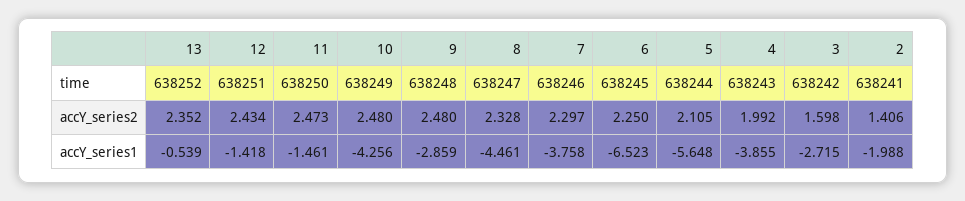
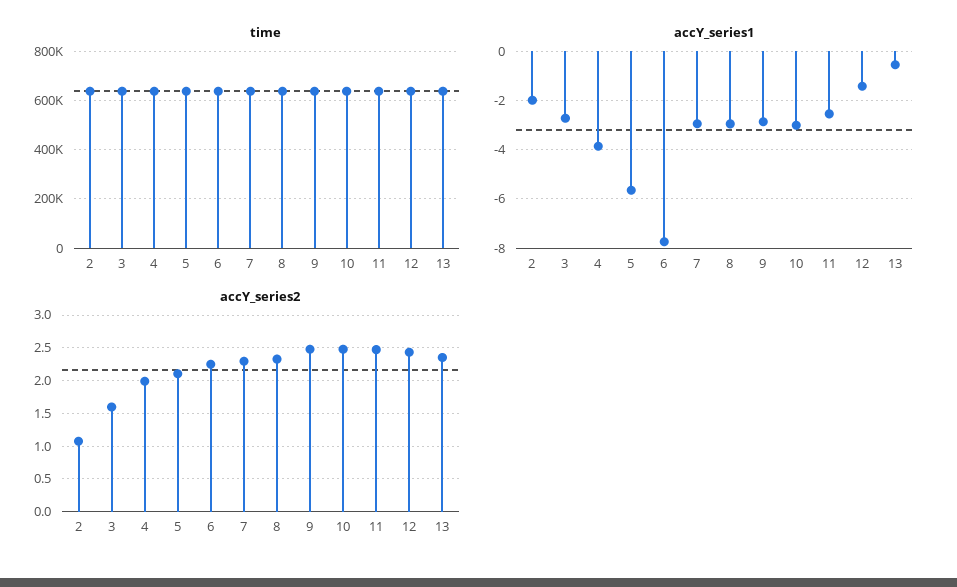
  {
    "time": {
      "13": 638252,
      "12": 638251,
      "11": 638250,
      "10": 638249,
      "9": 638248,
      "8": 638247,
      "7": 638246,
      "6": 638245,
      "5": 638244,
      "4": 638243,
      "3": 638242,
      "2": 638241
    },
    "accY_series2": {
      "13": 2.352,
      "12": 2.434,
      "11": 2.473,
      "10": 2.48,
      "9": 2.48,
      "8": 2.328,
      "7": 2.297,
      "6": 2.25,
      "5": 2.105,
      "4": 1.992,
      "3": 1.598,
-     "2": 1.406
+     "2": 1.1
    },
    "accY_series1": {
      "13": -0.539,
      "12": -1.418,
-     "11": -1.461,
+     "11": -2.5,
-     "10": -4.256,
+     "10": -3,
      "9": -2.859,
-     "8": -4.461,
+     "8": -3,
-     "7": -3.758,
+     "7": -3,
-     "6": -6.523,
+     "6": -7.75,
      "5": -5.648,
      "4": -3.855,
      "3": -2.715,
      "2": -1.988
    }
  }

